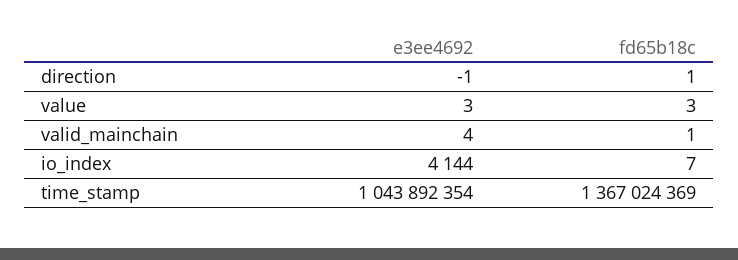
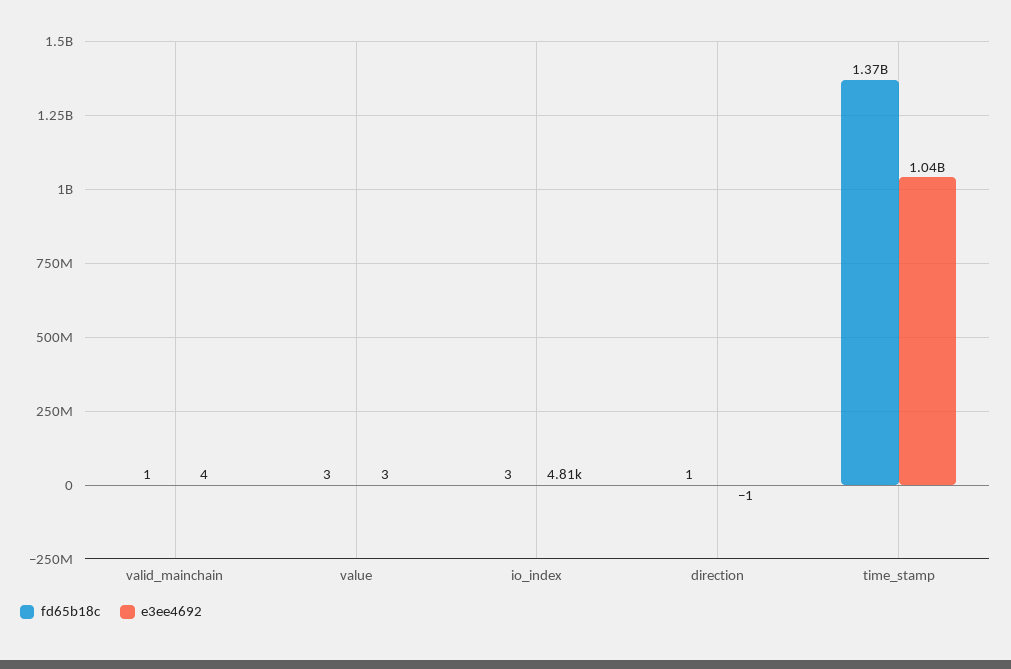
  {
    "e3ee4692": {
      "direction": -1,
      "value": 3,
      "valid_mainchain": 4,
-     "io_index": 4144,
+     "io_index": 4810,
      "time_stamp": 1043892354
    },
    "fd65b18c": {
      "direction": 1,
      "value": 3,
      "valid_mainchain": 1,
-     "io_index": 7,
+     "io_index": 3,
      "time_stamp": 1367024369
    }
  }

